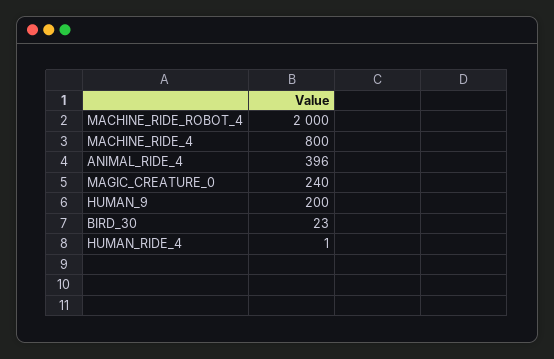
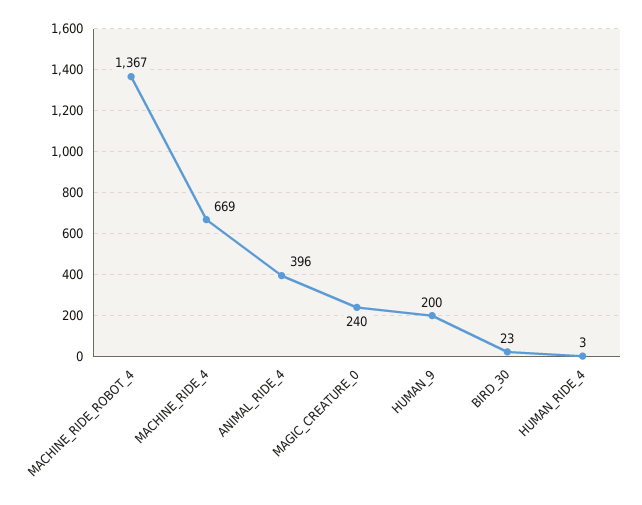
  {
-   "MACHINE_RIDE_ROBOT_4": 2000,
+   "MACHINE_RIDE_ROBOT_4": 1367,
-   "MACHINE_RIDE_4": 800,
+   "MACHINE_RIDE_4": 669,
    "ANIMAL_RIDE_4": 396,
    "MAGIC_CREATURE_0": 240,
    "HUMAN_9": 200,
    "BIRD_30": 23,
-   "HUMAN_RIDE_4": 1
+   "HUMAN_RIDE_4": 3
  }

